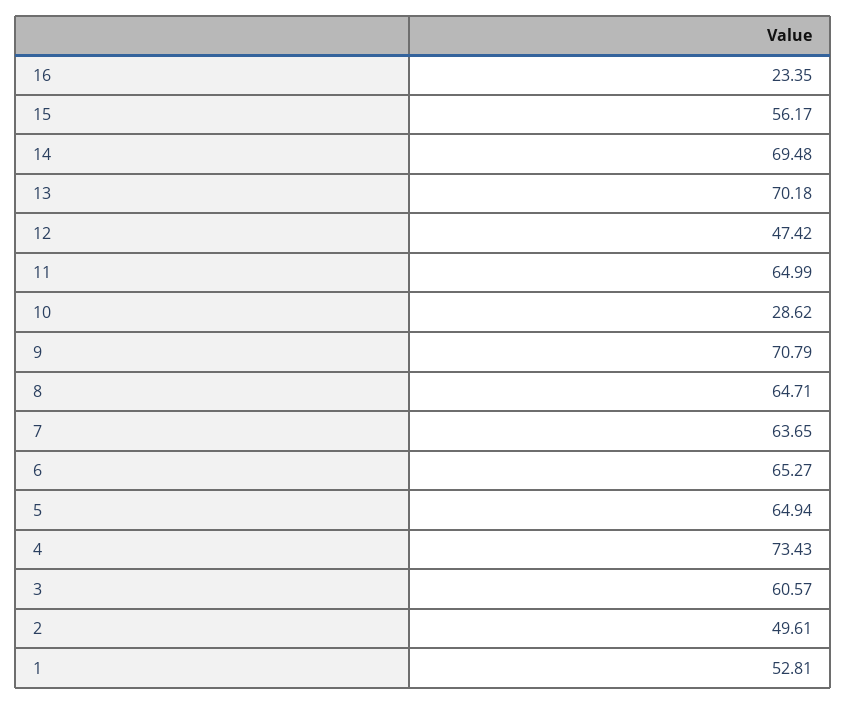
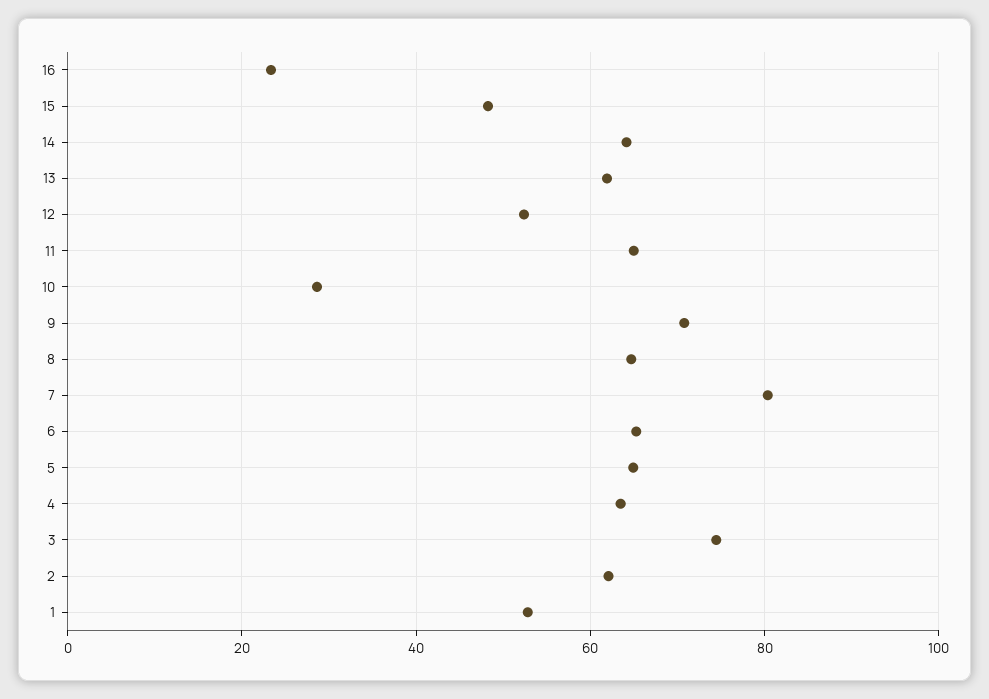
  {
    "16": 23.35,
-   "15": 56.17,
+   "15": 48,
-   "14": 69.48,
+   "14": 64,
-   "13": 70.18,
+   "13": 62,
-   "12": 47.42,
+   "12": 52,
    "11": 64.99,
    "10": 28.62,
    "9": 70.79,
    "8": 64.71,
-   "7": 63.65,
+   "7": 80,
    "6": 65.27,
    "5": 64.94,
-   "4": 73.43,
+   "4": 64,
-   "3": 60.57,
+   "3": 74,
-   "2": 49.61,
+   "2": 62,
    "1": 52.81
  }

